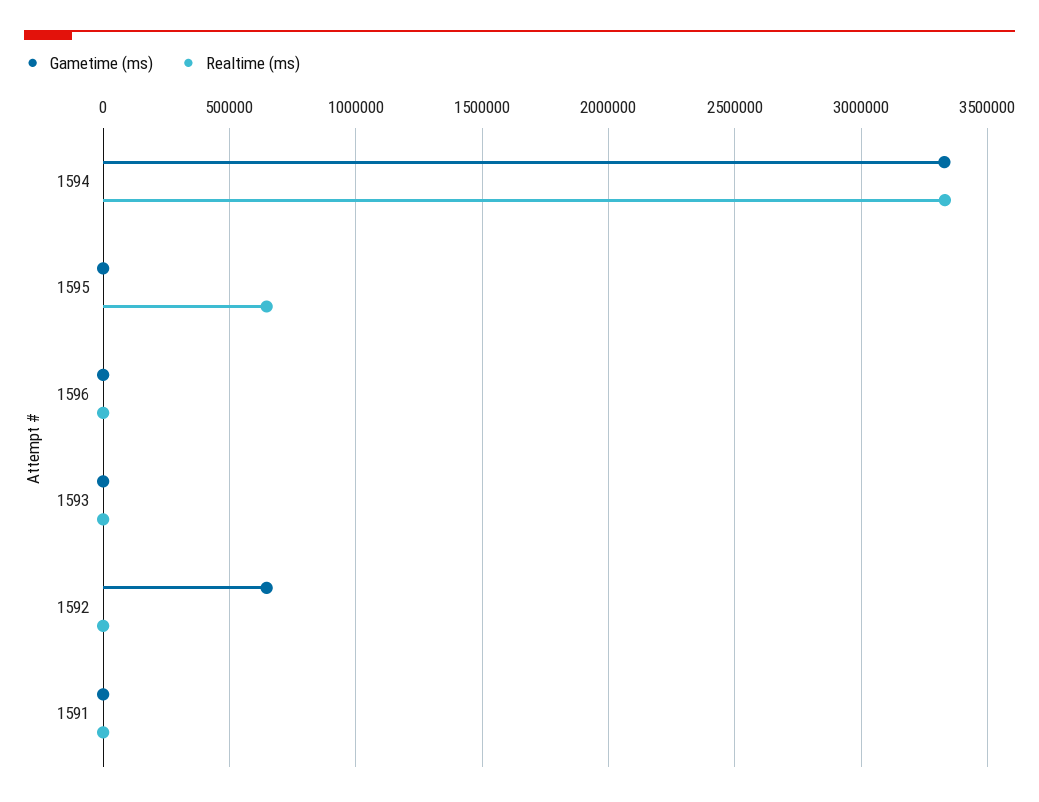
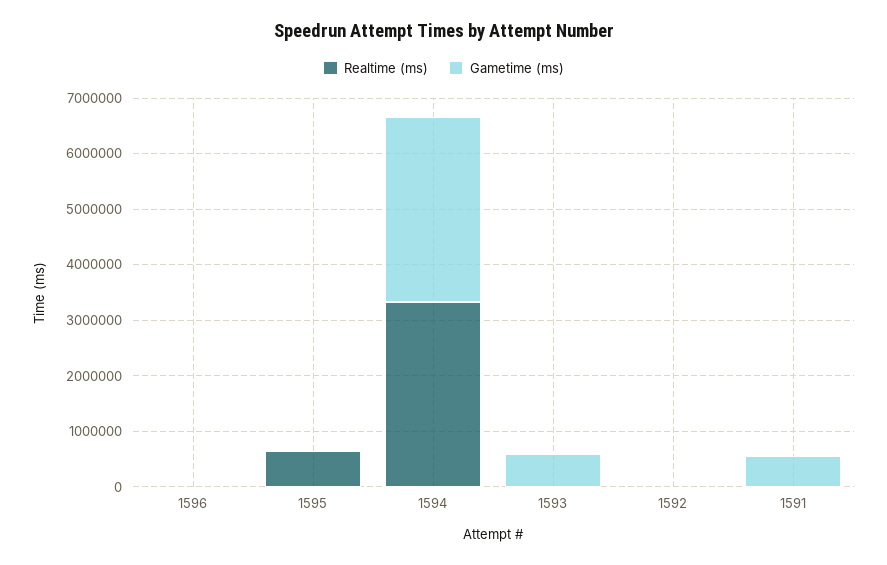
  {
    "Gametime (ms)": {
      "1594": 3350000,
      "1595": 0,
      "1596": 0,
-     "1593": 0,
+     "1593": 600000,
-     "1592": 650000,
+     "1592": 0,
-     "1591": 0
+     "1591": 600000
    },
    "Realtime (ms)": {
      "1594": 3350000,
      "1595": 650000,
      "1596": 0,
      "1593": 0,
      "1592": 0,
      "1591": 0
    }
  }

